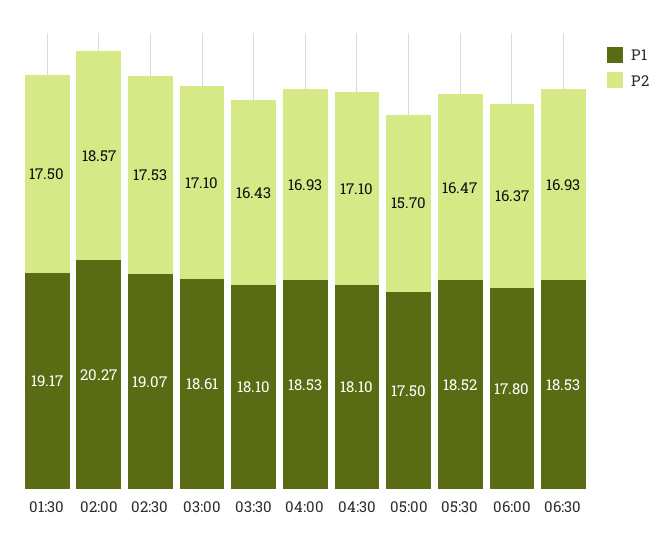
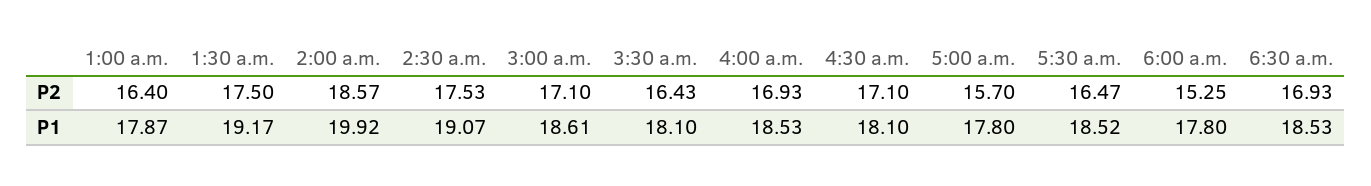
  {
    "P1": {
      "01:30": 19.17,
-     "02:00": 20.27,
+     "02:00": 19.92,
      "02:30": 19.07,
      "03:00": 18.61,
      "03:30": 18.1,
      "04:00": 18.53,
      "04:30": 18.1,
-     "05:00": 17.5,
+     "05:00": 17.8,
      "05:30": 18.52,
      "06:00": 17.8,
-     "06:30": 18.53
+     "06:30": 18.53,
+     "1:00 a.m.": 17.87
    },
    "P2": {
      "01:30": 17.5,
      "02:00": 18.57,
      "02:30": 17.53,
      "03:00": 17.1,
      "03:30": 16.43,
      "04:00": 16.93,
      "04:30": 17.1,
      "05:00": 15.7,
      "05:30": 16.47,
-     "06:00": 16.37,
+     "06:00": 15.25,
-     "06:30": 16.93
+     "06:30": 16.93,
+     "1:00 a.m.": 16.4
    }
  }

